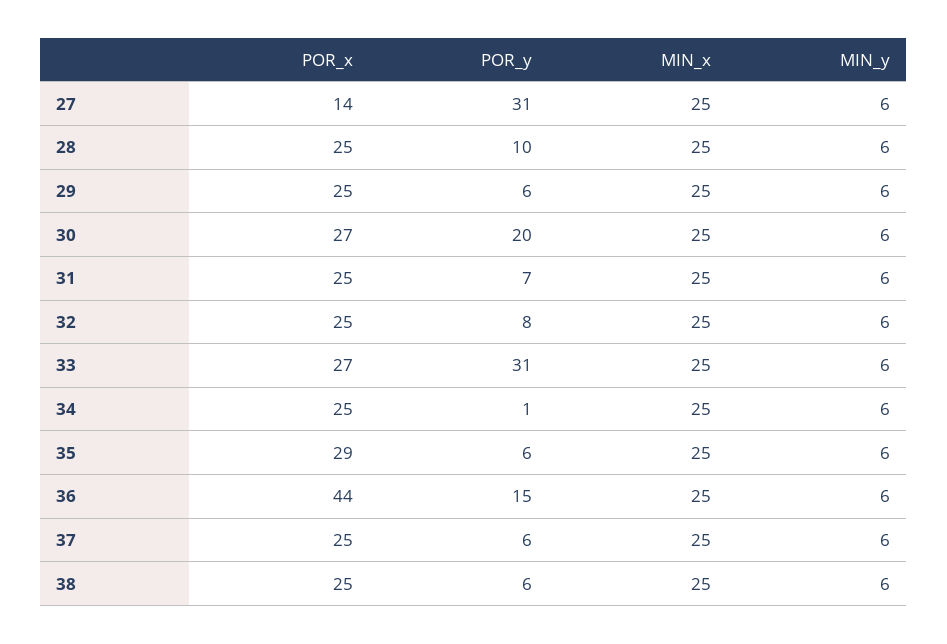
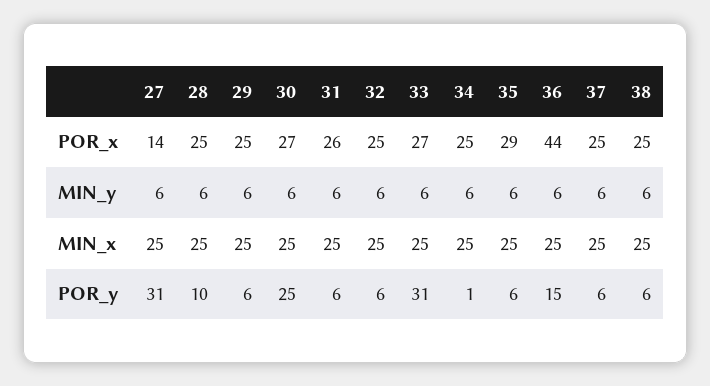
  {
    "POR_x": {
      "27": 14,
      "28": 25,
      "29": 25,
      "30": 27,
-     "31": 25,
+     "31": 26,
      "32": 25,
      "33": 27,
      "34": 25,
      "35": 29,
      "36": 44,
      "37": 25,
      "38": 25
    },
    "POR_y": {
      "27": 31,
      "28": 10,
      "29": 6,
-     "30": 20,
+     "30": 25,
-     "31": 7,
+     "31": 6,
-     "32": 8,
+     "32": 6,
      "33": 31,
      "34": 1,
      "35": 6,
      "36": 15,
      "37": 6,
      "38": 6
    },
    "MIN_x": {
      "27": 25,
      "28": 25,
      "29": 25,
      "30": 25,
      "31": 25,
      "32": 25,
      "33": 25,
      "34": 25,
      "35": 25,
      "36": 25,
      "37": 25,
      "38": 25
    },
    "MIN_y": {
      "27": 6,
      "28": 6,
      "29": 6,
      "30": 6,
      "31": 6,
      "32": 6,
      "33": 6,
      "34": 6,
      "35": 6,
      "36": 6,
      "37": 6,
      "38": 6
    }
  }

